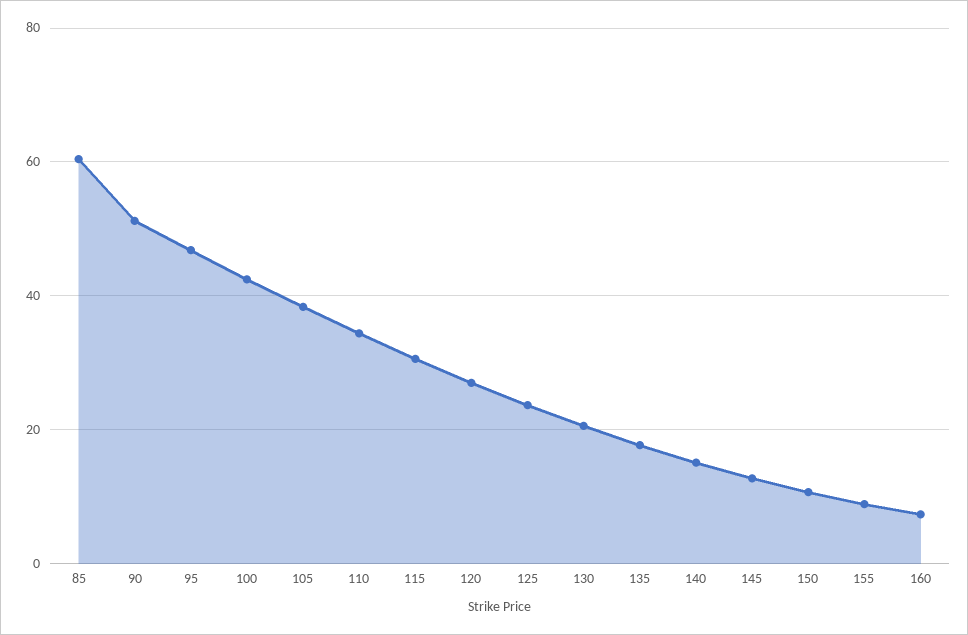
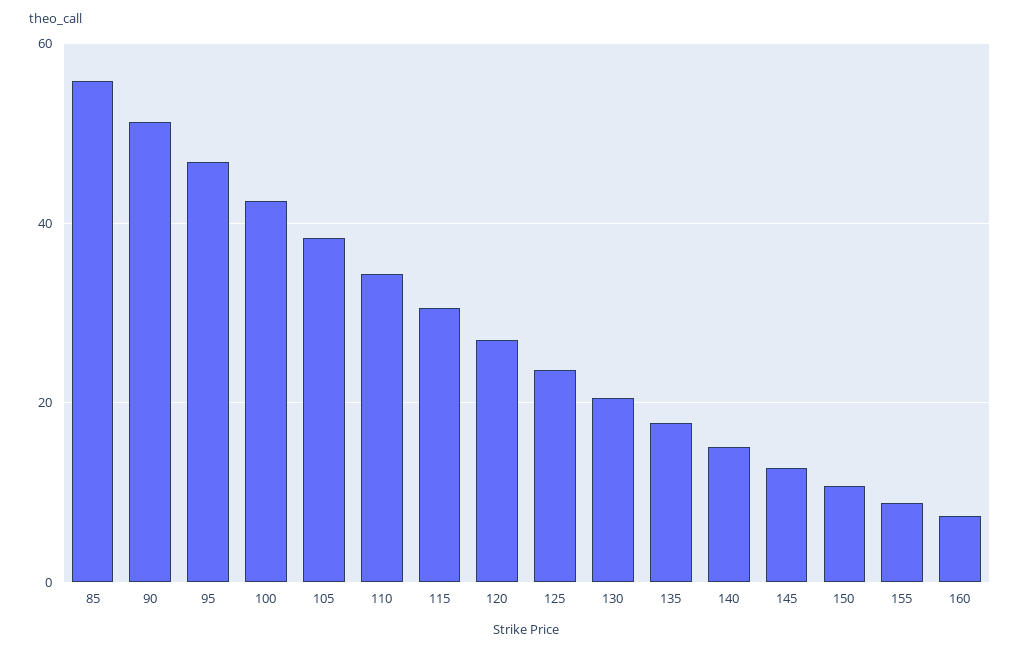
  {
-   "85": 60,
+   "85": 56,
    "90": 52,
    "95": 46,
    "100": 42,
    "105": 38,
    "110": 34,
    "115": 30,
    "120": 28,
    "125": 24,
    "130": 20,
    "135": 18,
    "140": 16,
    "145": 12,
    "150": 10,
    "155": 8,
    "160": 8
  }

